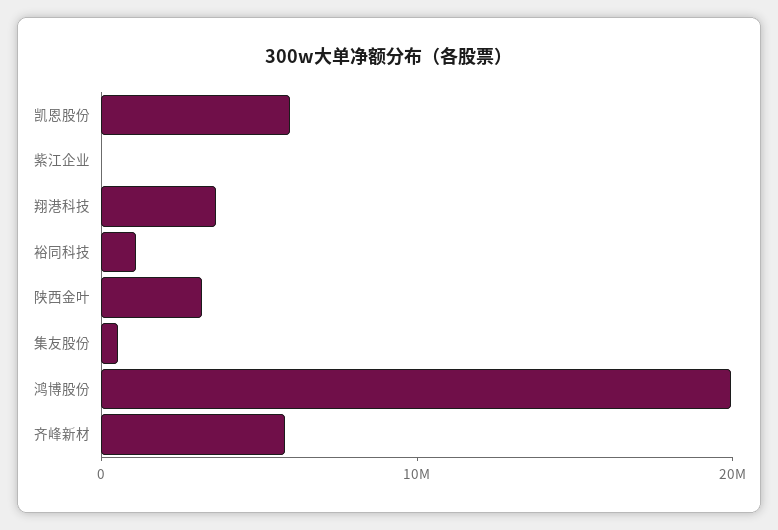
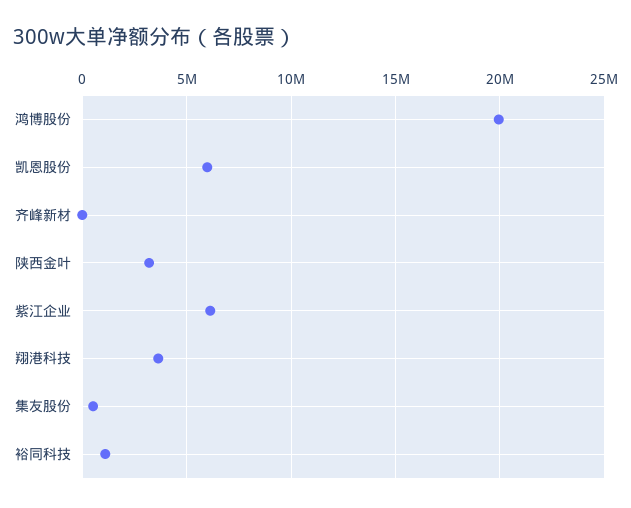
  {
    "凯恩股份": 6000000,
-   "紫江企业": 0,
+   "紫江企业": 6000000,
    "翔港科技": 3500000,
    "裕同科技": 1000000,
    "陕西金叶": 3000000,
    "集友股份": 500000,
    "鸿博股份": 20000000,
-   "齐峰新材": 6000000
+   "齐峰新材": 0
  }

